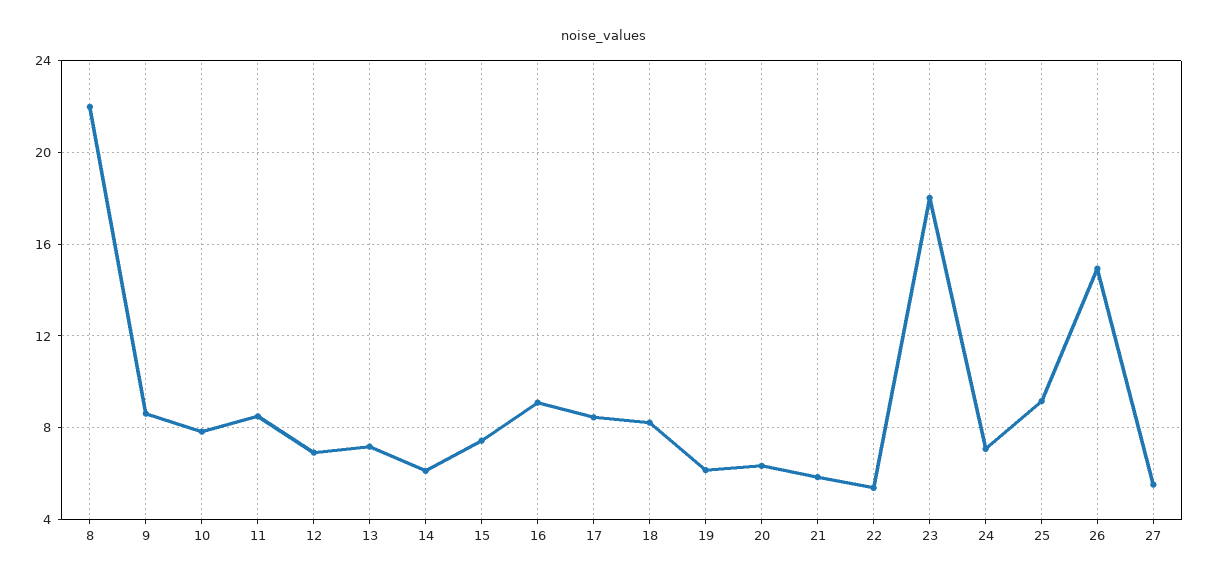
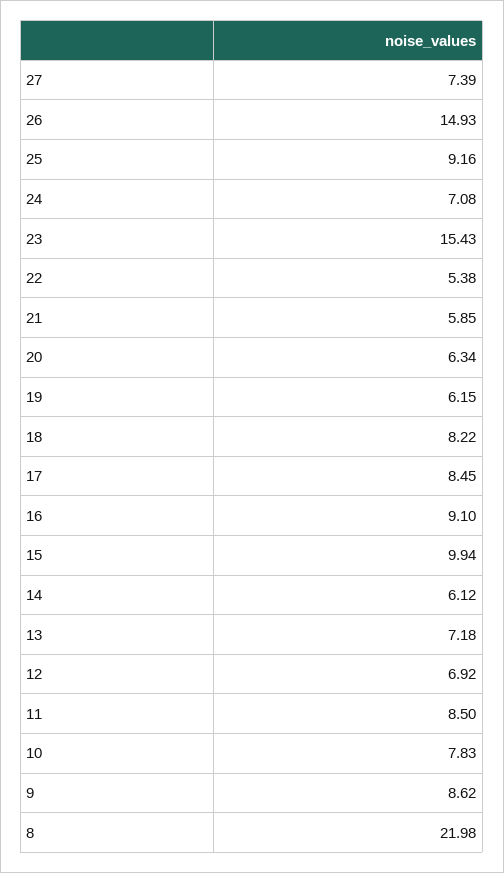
  {
    "8": 21.98,
    "9": 8.62,
    "10": 7.83,
    "11": 8.5,
    "12": 6.92,
    "13": 7.18,
    "14": 6.12,
-   "15": 7.5,
+   "15": 9.94,
    "16": 9.1,
    "17": 8.45,
    "18": 8.22,
    "19": 6.15,
    "20": 6.34,
    "21": 5.85,
    "22": 5.38,
-   "23": 18,
+   "23": 15.43,
    "24": 7.08,
    "25": 9.16,
    "26": 14.93,
-   "27": 5.5
+   "27": 7.39
  }

